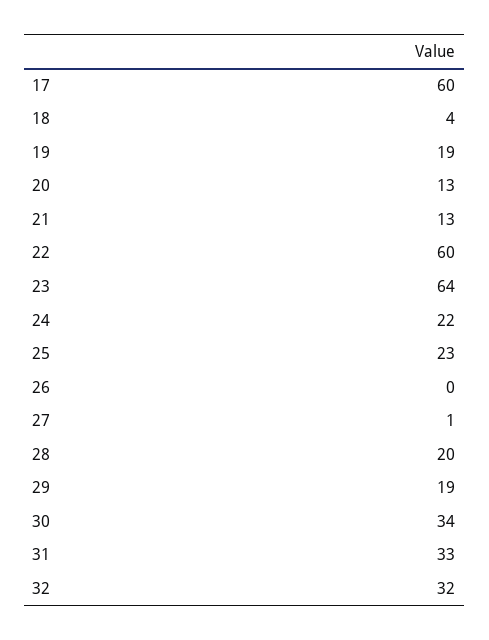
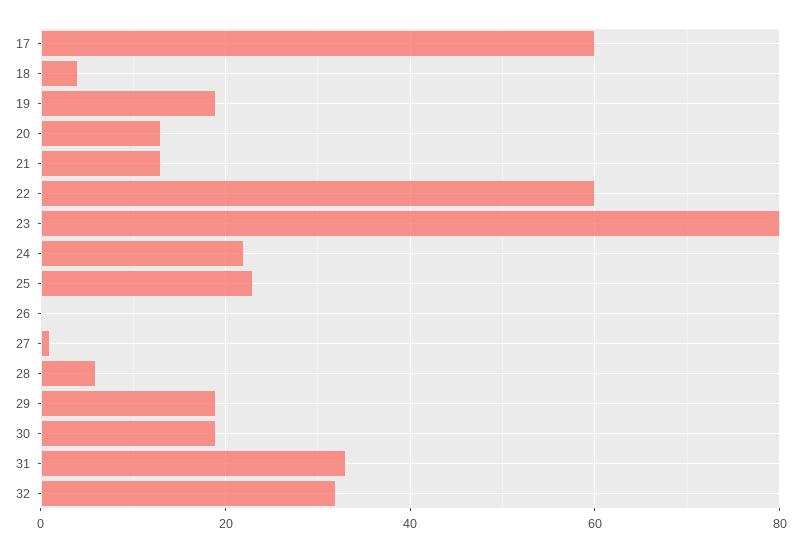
  {
    "17": 60,
    "18": 4,
    "19": 19,
    "20": 13,
    "21": 13,
    "22": 60,
-   "23": 64,
+   "23": 80,
    "24": 22,
    "25": 23,
    "26": 0,
    "27": 1,
-   "28": 20,
+   "28": 5,
    "29": 19,
-   "30": 34,
+   "30": 20,
    "31": 33,
    "32": 32
  }

